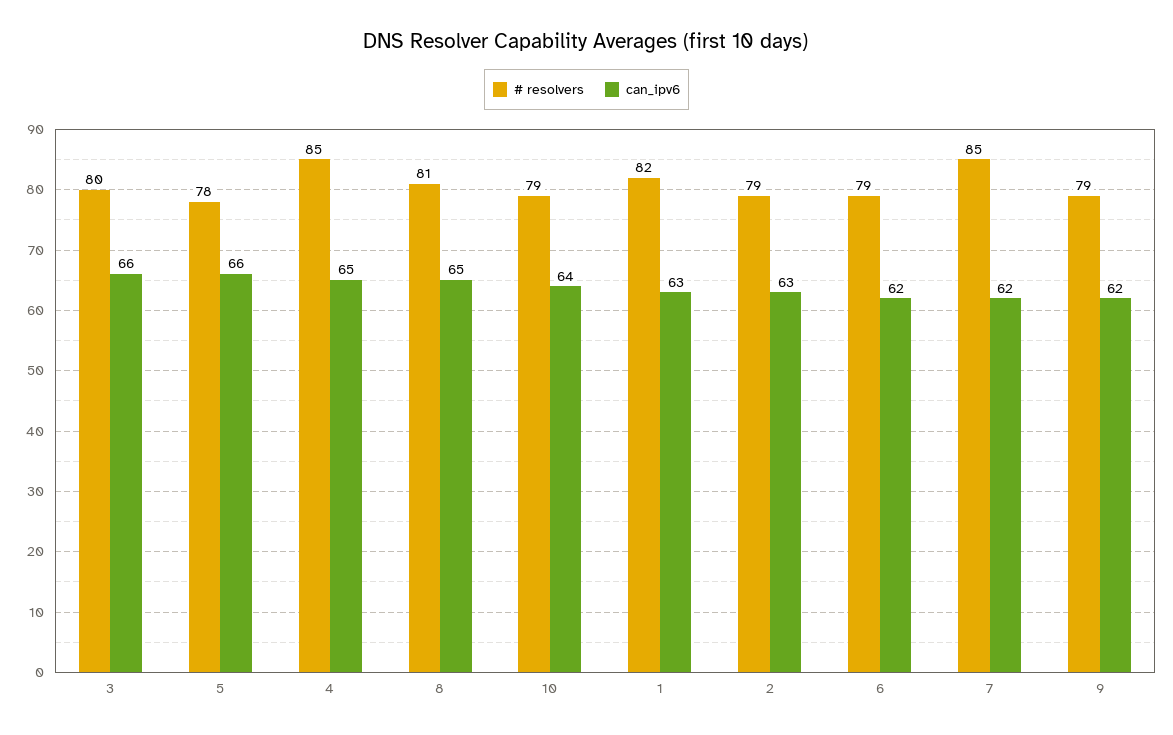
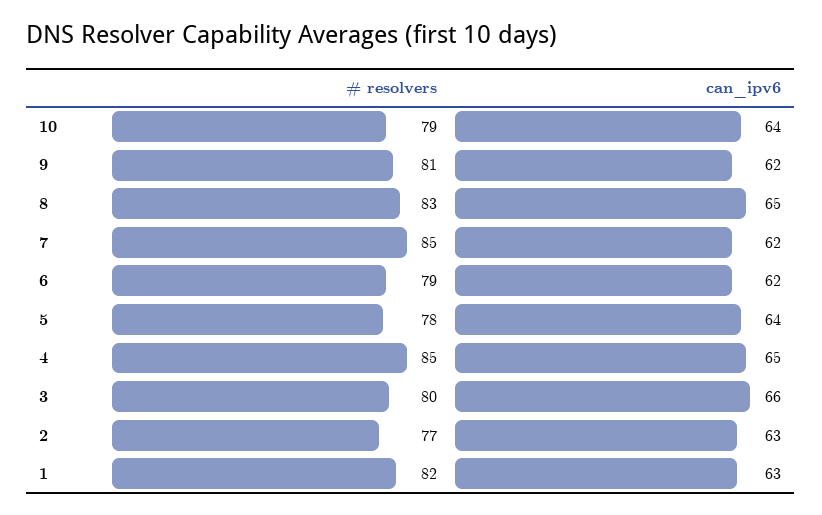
  {
    "# resolvers": {
      "3": 80,
      "5": 78,
      "4": 85,
-     "8": 81,
+     "8": 83,
      "10": 79,
      "1": 82,
-     "2": 79,
+     "2": 77,
      "6": 79,
      "7": 85,
-     "9": 79
+     "9": 81
    },
    "can_ipv6": {
      "3": 66,
-     "5": 66,
+     "5": 64,
      "4": 65,
      "8": 65,
      "10": 64,
      "1": 63,
      "2": 63,
      "6": 62,
      "7": 62,
      "9": 62
    }
  }

